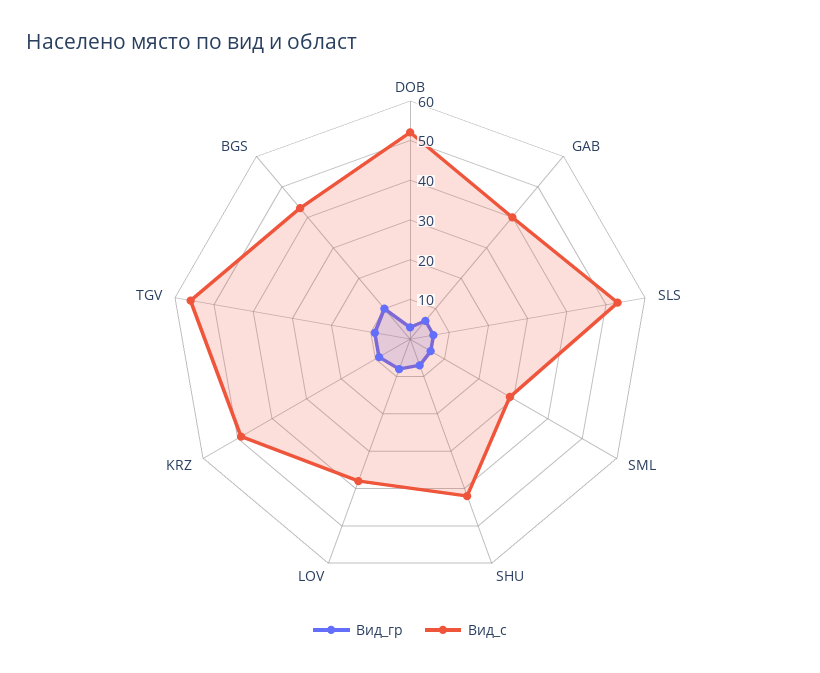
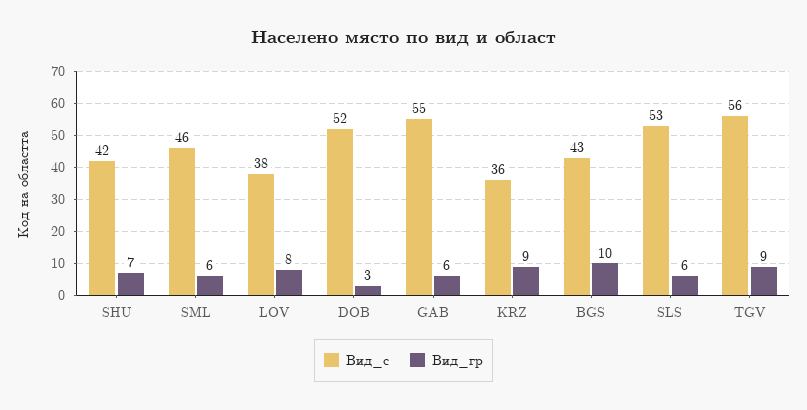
  {
    "Вид_гр": {
      "DOB": 3,
      "GAB": 6,
      "SLS": 6,
      "SML": 6,
      "SHU": 7,
      "LOV": 8,
      "KRZ": 9,
      "TGV": 9,
      "BGS": 10
    },
    "Вид_с": {
      "DOB": 52,
-     "GAB": 40,
+     "GAB": 55,
      "SLS": 53,
-     "SML": 30,
+     "SML": 46,
      "SHU": 42,
      "LOV": 38,
-     "KRZ": 50,
+     "KRZ": 36,
      "TGV": 56,
      "BGS": 43
    }
  }

